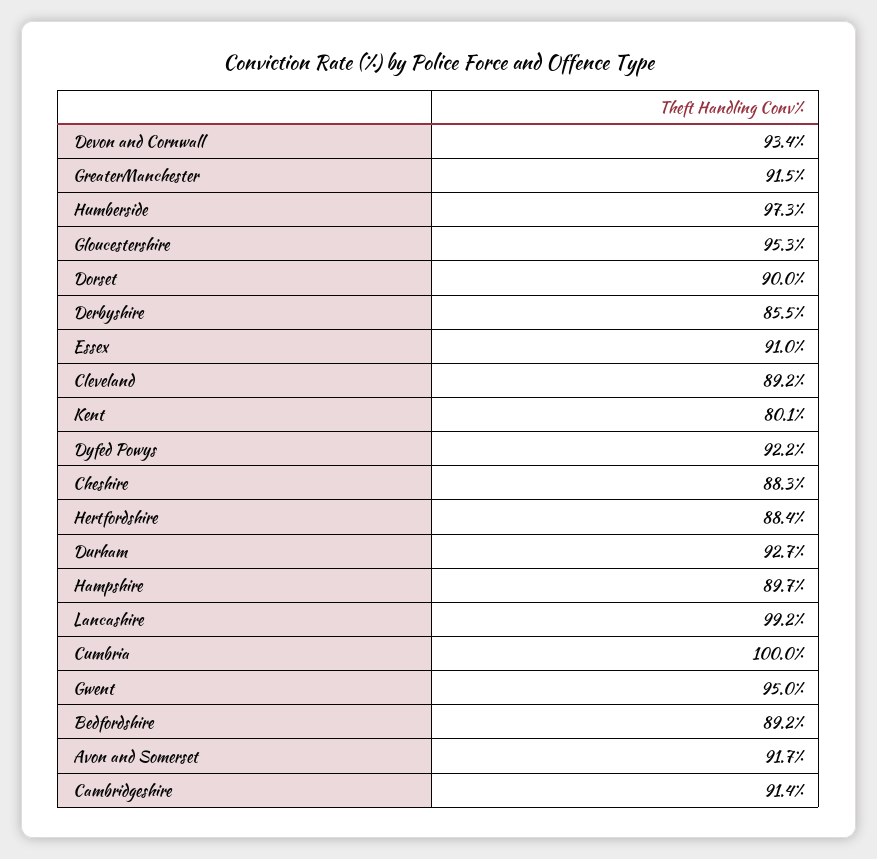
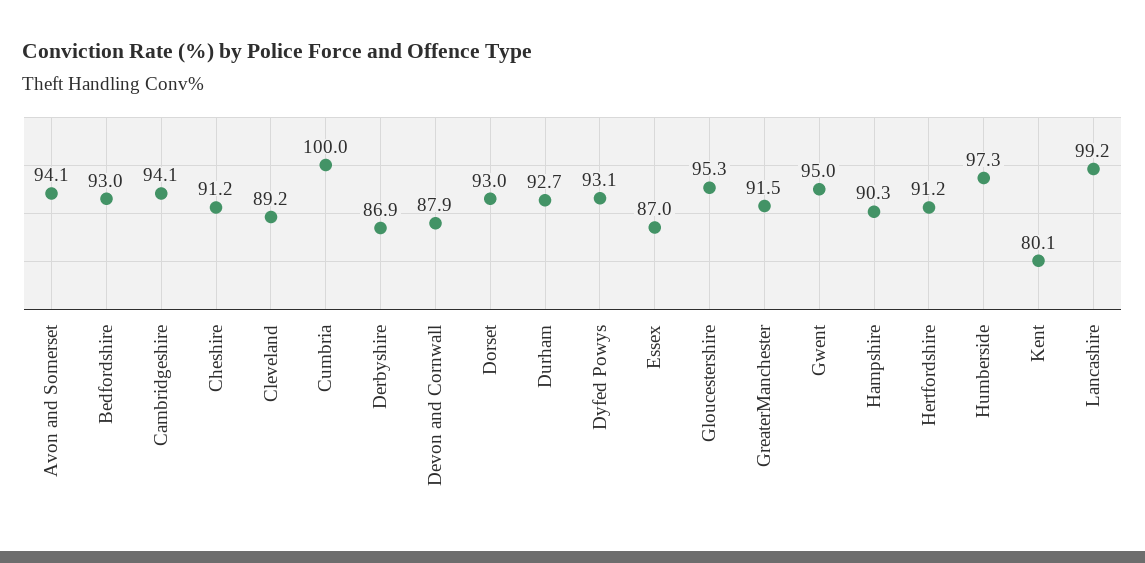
  {
-   "Devon and Cornwall": 93.4,
+   "Devon and Cornwall": 87.9,
    "GreaterManchester": 91.5,
    "Humberside": 97.3,
    "Gloucestershire": 95.3,
-   "Dorset": 90,
+   "Dorset": 93,
-   "Derbyshire": 85.5,
+   "Derbyshire": 86.9,
-   "Essex": 91,
+   "Essex": 87,
    "Cleveland": 89.2,
    "Kent": 80.1,
-   "Dyfed Powys": 92.2,
+   "Dyfed Powys": 93.1,
-   "Cheshire": 88.3,
+   "Cheshire": 91.2,
-   "Hertfordshire": 88.4,
+   "Hertfordshire": 91.2,
    "Durham": 92.7,
-   "Hampshire": 89.7,
+   "Hampshire": 90.3,
    "Lancashire": 99.2,
    "Cumbria": 100,
    "Gwent": 95,
-   "Bedfordshire": 89.2,
+   "Bedfordshire": 93,
-   "Avon and Somerset": 91.7,
+   "Avon and Somerset": 94.1,
-   "Cambridgeshire": 91.4
+   "Cambridgeshire": 94.1
  }

